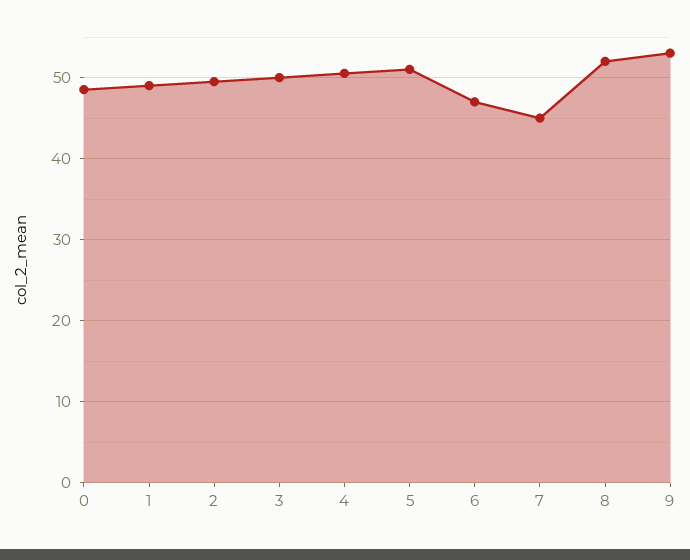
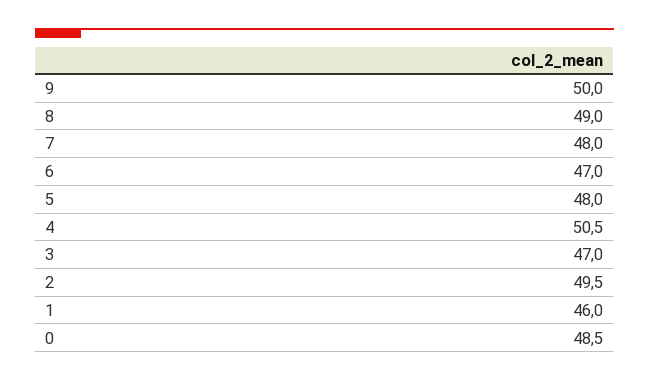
  {
    "0": 48.5,
-   "1": 49,
+   "1": 46,
    "2": 49.5,
-   "3": 50,
+   "3": 47,
    "4": 50.5,
-   "5": 51,
+   "5": 48,
    "6": 47,
-   "7": 45,
+   "7": 48,
-   "8": 52,
+   "8": 49,
-   "9": 53
+   "9": 50
  }

